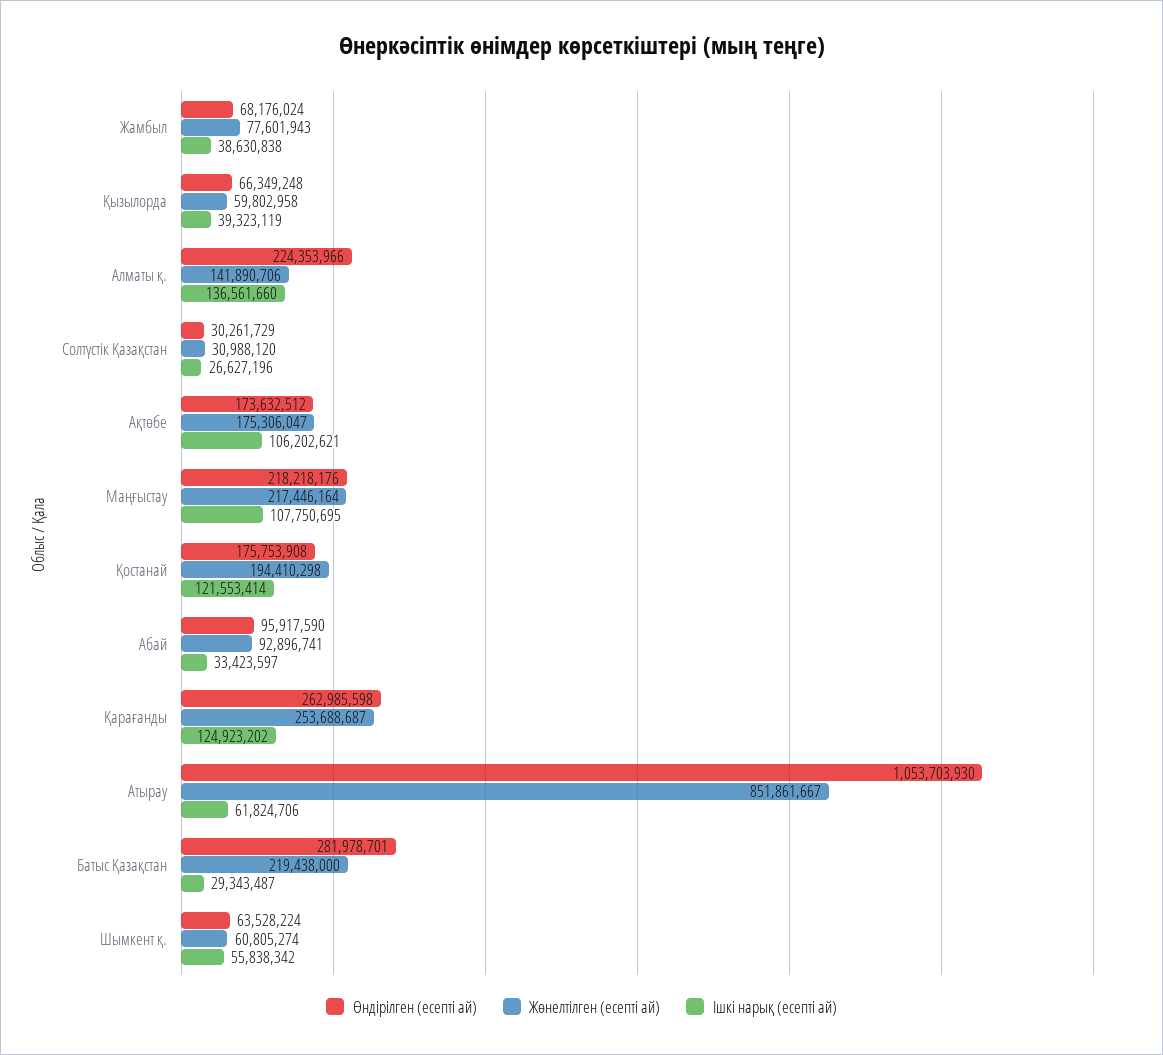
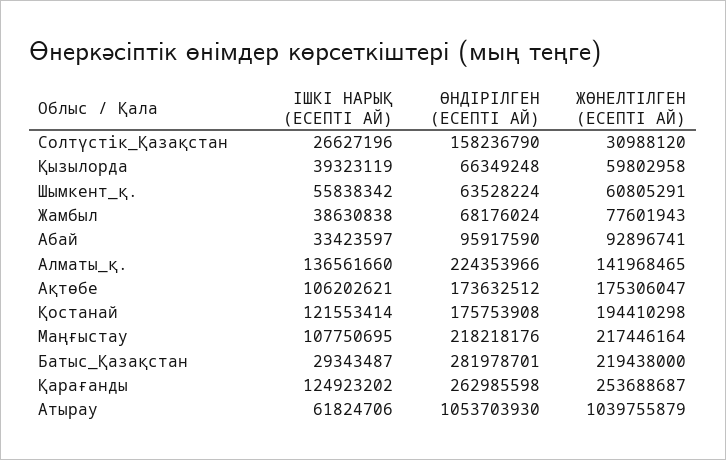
  {
    "Өндірілген (есепті ай)": {
      "Жамбыл": 68176024,
      "Қызылорда": 66349248,
      "Алматы қ.": 224353966,
-     "Солтүстік Қазақстан": 30261729,
+     "Солтүстік Қазақстан": 158236790,
      "Ақтөбе": 173632512,
      "Маңғыстау": 218218176,
      "Қостанай": 175753908,
      "Абай": 95917590,
      "Қарағанды": 262985598,
      "Атырау": 1053703930,
      "Батыс Қазақстан": 281978701,
      "Шымкент қ.": 63528224
    },
    "Жөнелтілген (есепті ай)": {
      "Жамбыл": 77601943,
      "Қызылорда": 59802958,
-     "Алматы қ.": 141890706,
+     "Алматы қ.": 141968465,
      "Солтүстік Қазақстан": 30988120,
      "Ақтөбе": 175306047,
      "Маңғыстау": 217446164,
      "Қостанай": 194410298,
      "Абай": 92896741,
      "Қарағанды": 253688687,
-     "Атырау": 851861667,
+     "Атырау": 1039755879,
      "Батыс Қазақстан": 219438000,
-     "Шымкент қ.": 60805274
+     "Шымкент қ.": 60805291
    },
    "Ішкі нарық (есепті ай)": {
      "Жамбыл": 38630838,
      "Қызылорда": 39323119,
      "Алматы қ.": 136561660,
      "Солтүстік Қазақстан": 26627196,
      "Ақтөбе": 106202621,
      "Маңғыстау": 107750695,
      "Қостанай": 121553414,
      "Абай": 33423597,
      "Қарағанды": 124923202,
      "Атырау": 61824706,
      "Батыс Қазақстан": 29343487,
      "Шымкент қ.": 55838342
    }
  }

